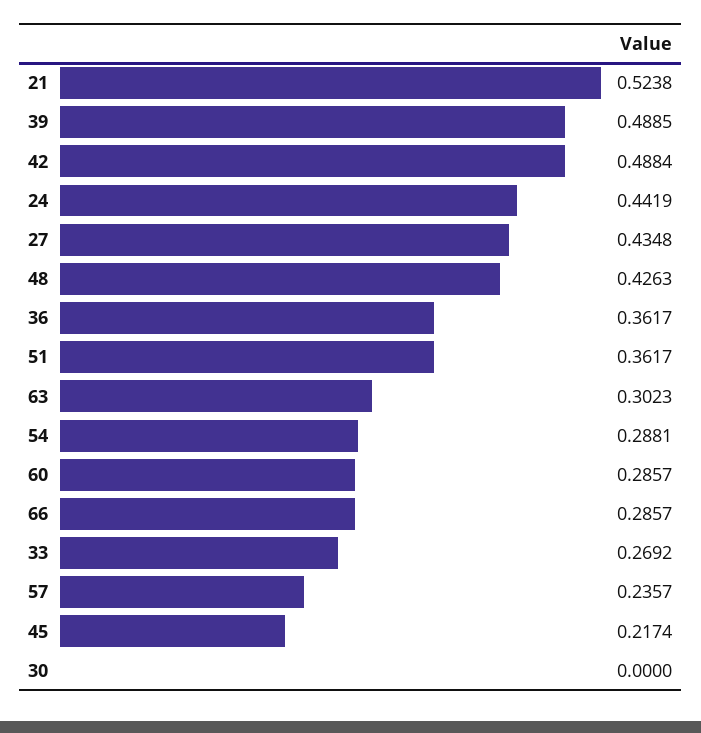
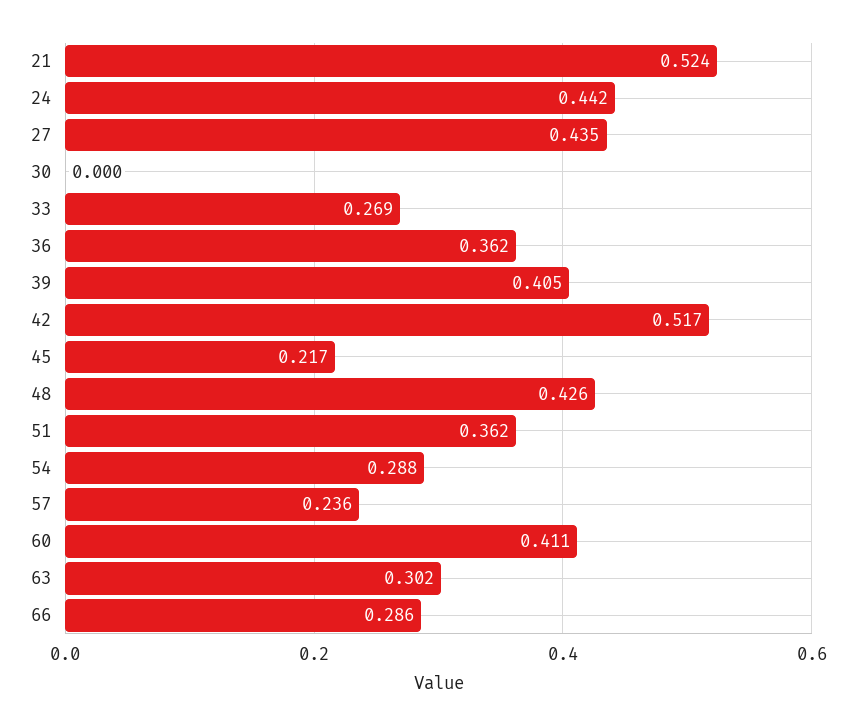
  {
    "21": 0.5238,
-   "39": 0.4885,
+   "39": 0.405,
-   "42": 0.4884,
+   "42": 0.517,
    "24": 0.4419,
    "27": 0.4348,
    "48": 0.4263,
    "36": 0.3617,
    "51": 0.3617,
    "63": 0.3023,
    "54": 0.2881,
-   "60": 0.2857,
+   "60": 0.411,
    "66": 0.2857,
    "33": 0.2692,
    "57": 0.2357,
    "45": 0.2174,
    "30": 0
  }

